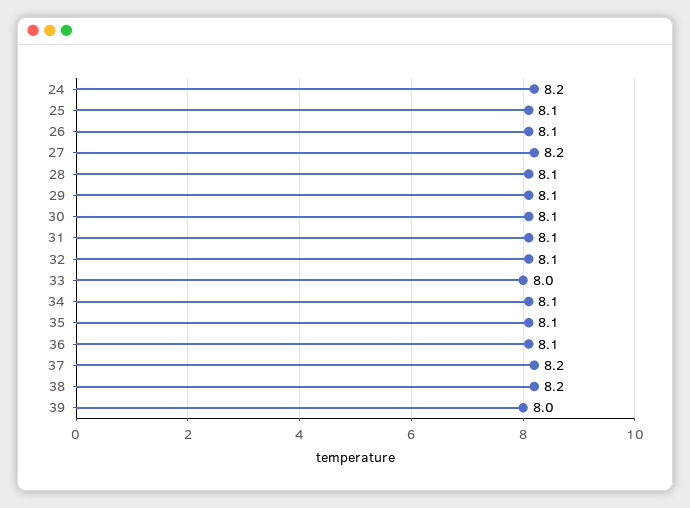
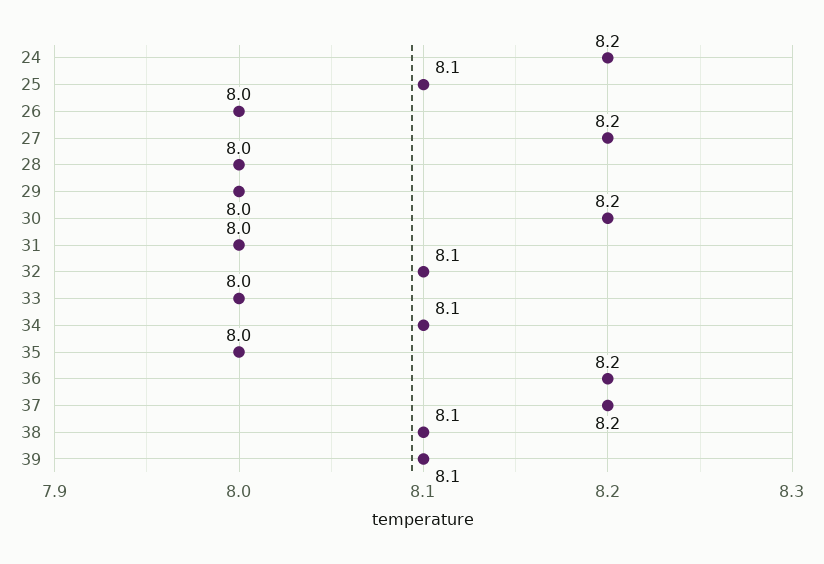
  {
    "24": 8.2,
    "25": 8.1,
-   "26": 8.1,
+   "26": 8,
    "27": 8.2,
-   "28": 8.1,
+   "28": 8,
-   "29": 8.1,
+   "29": 8,
-   "30": 8.1,
+   "30": 8.2,
-   "31": 8.1,
+   "31": 8,
    "32": 8.1,
    "33": 8,
    "34": 8.1,
-   "35": 8.1,
+   "35": 8,
-   "36": 8.1,
+   "36": 8.2,
    "37": 8.2,
-   "38": 8.2,
+   "38": 8.1,
-   "39": 8
+   "39": 8.1
  }

